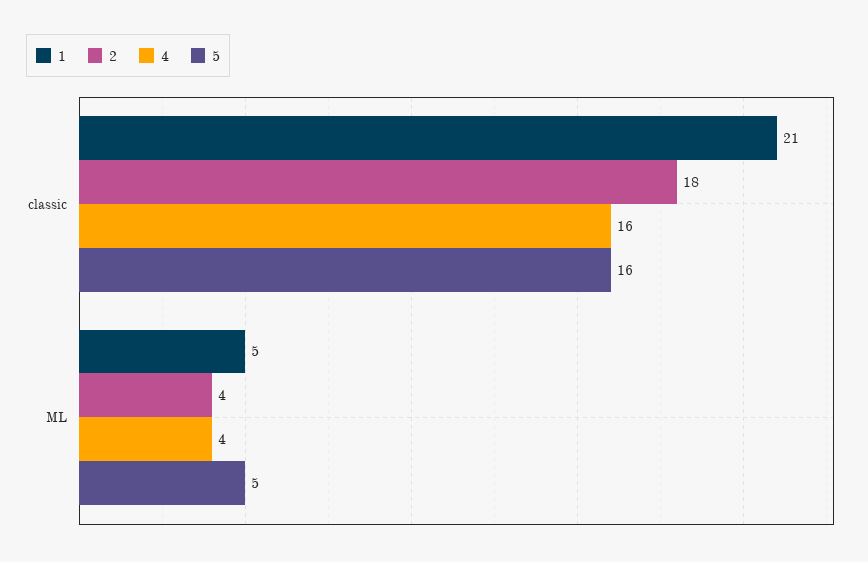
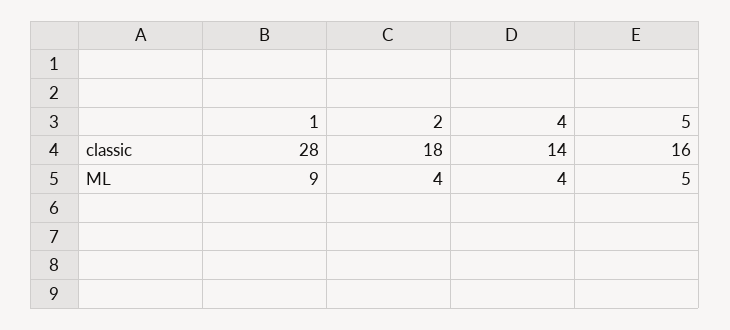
  {
    "1": {
-     "classic": 21,
+     "classic": 28,
-     "ML": 5
+     "ML": 9
    },
    "2": {
      "classic": 18,
      "ML": 4
    },
    "4": {
-     "classic": 16,
+     "classic": 14,
      "ML": 4
    },
    "5": {
      "classic": 16,
      "ML": 5
    }
  }

